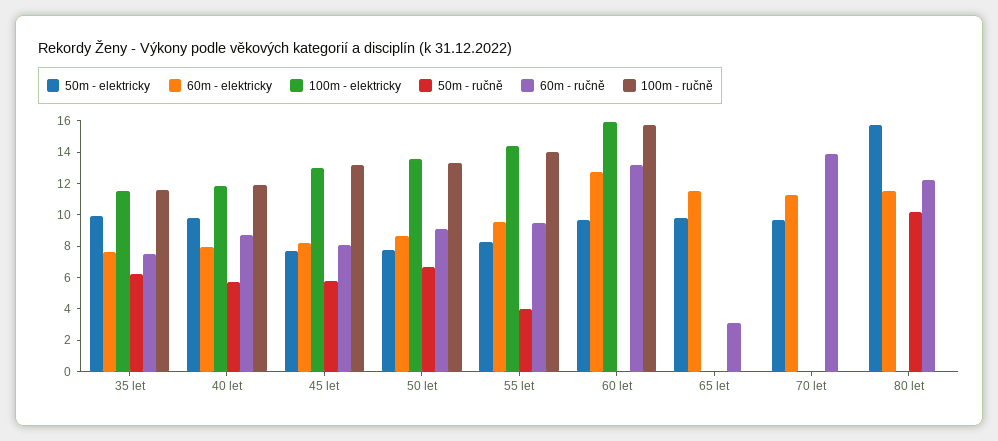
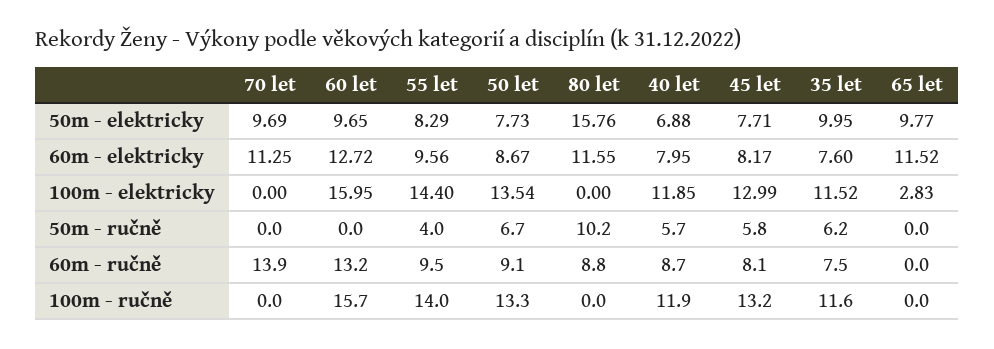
  {
    "50m - elektricky": {
      "35 let": 9.95,
-     "40 let": 10,
+     "40 let": 6.88,
      "45 let": 7.71,
      "50 let": 7.73,
      "55 let": 8.29,
      "60 let": 9.65,
      "65 let": 9.77,
      "70 let": 9.69,
      "80 let": 15.76
    },
    "60m - elektricky": {
      "35 let": 7.6,
      "40 let": 7.95,
      "45 let": 8.17,
      "50 let": 8.67,
      "55 let": 9.56,
      "60 let": 12.72,
      "65 let": 11.52,
      "70 let": 11.25,
      "80 let": 11.55
    },
    "100m - elektricky": {
      "35 let": 11.52,
      "40 let": 11.85,
      "45 let": 12.99,
      "50 let": 13.54,
      "55 let": 14.4,
      "60 let": 15.95,
-     "65 let": 0,
+     "65 let": 2.83,
      "70 let": 0,
      "80 let": 0
    },
    "50m - ručně": {
      "35 let": 6.2,
      "40 let": 5.7,
      "45 let": 5.8,
      "50 let": 6.7,
      "55 let": 4,
      "60 let": 0,
      "65 let": 0,
      "70 let": 0,
      "80 let": 10.2
    },
    "60m - ručně": {
      "35 let": 7.5,
      "40 let": 8.7,
      "45 let": 8.1,
      "50 let": 9.1,
      "55 let": 9.5,
      "60 let": 13.2,
-     "65 let": 3,
+     "65 let": 0,
      "70 let": 13.9,
-     "80 let": 12
+     "80 let": 8.8
    },
    "100m - ručně": {
      "35 let": 11.6,
      "40 let": 11.9,
      "45 let": 13.2,
      "50 let": 13.3,
      "55 let": 14,
      "60 let": 15.7,
      "65 let": 0,
      "70 let": 0,
      "80 let": 0
    }
  }

